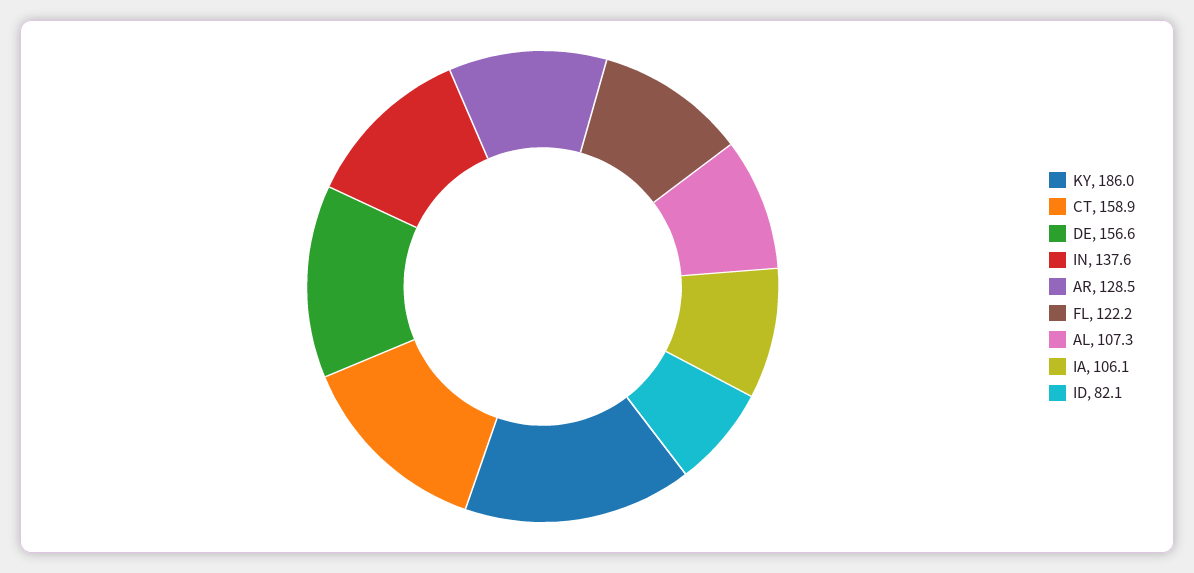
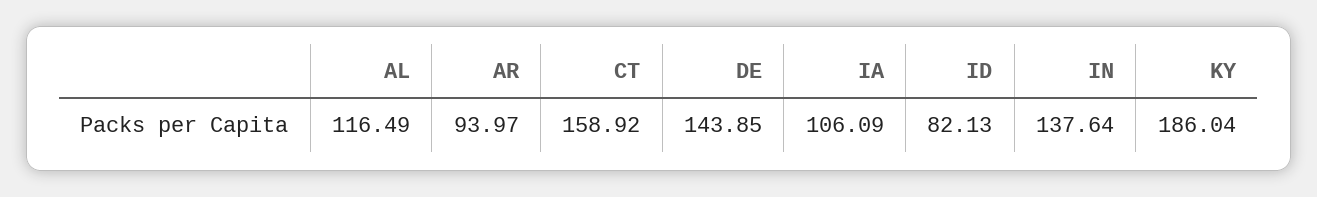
  {
    "KY": 186.04,
    "CT": 158.92,
-   "DE": 156.6,
+   "DE": 143.85,
    "IN": 137.64,
-   "AR": 128.5,
+   "AR": 93.97,
-   "FL": 122.2,
-   "AL": 107.3,
+   "AL": 116.49,
    "IA": 106.09,
    "ID": 82.13
  }

